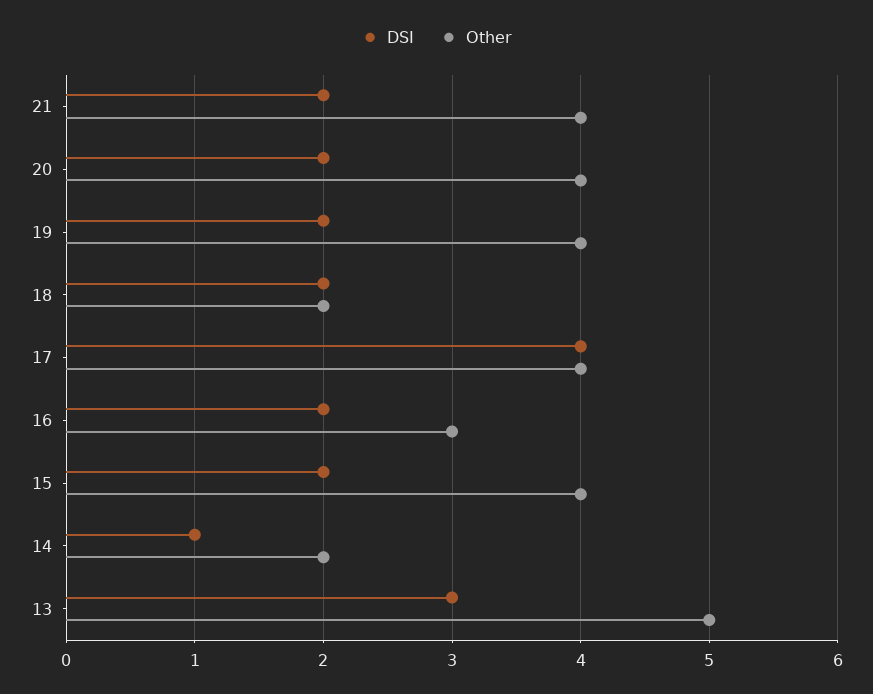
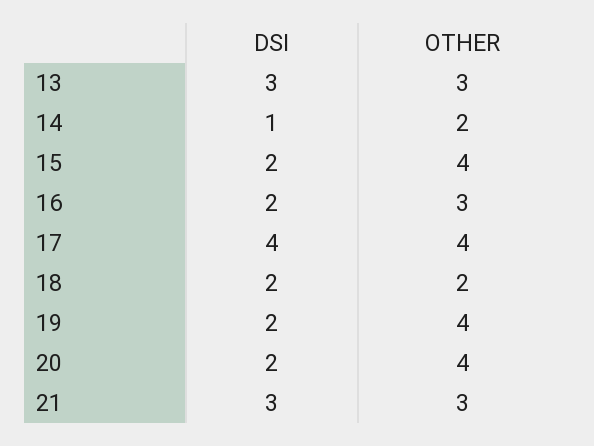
  {
    "DSI": {
-     "21": 2,
+     "21": 3,
      "20": 2,
      "19": 2,
      "18": 2,
      "17": 4,
      "16": 2,
      "15": 2,
      "14": 1,
      "13": 3
    },
    "Other": {
-     "21": 4,
+     "21": 3,
      "20": 4,
      "19": 4,
      "18": 2,
      "17": 4,
      "16": 3,
      "15": 4,
      "14": 2,
-     "13": 5
+     "13": 3
    }
  }

